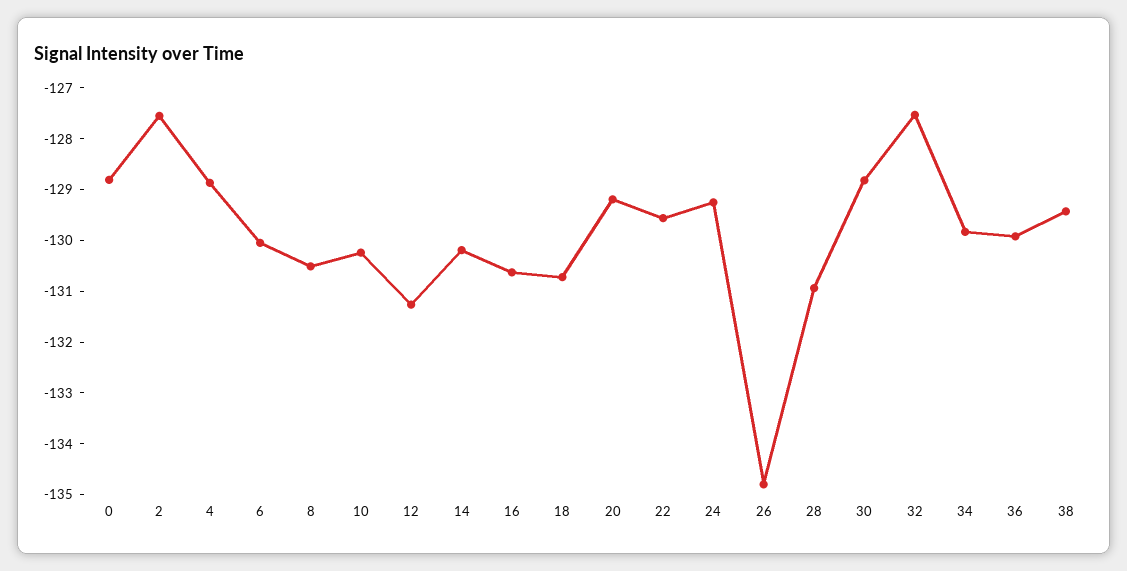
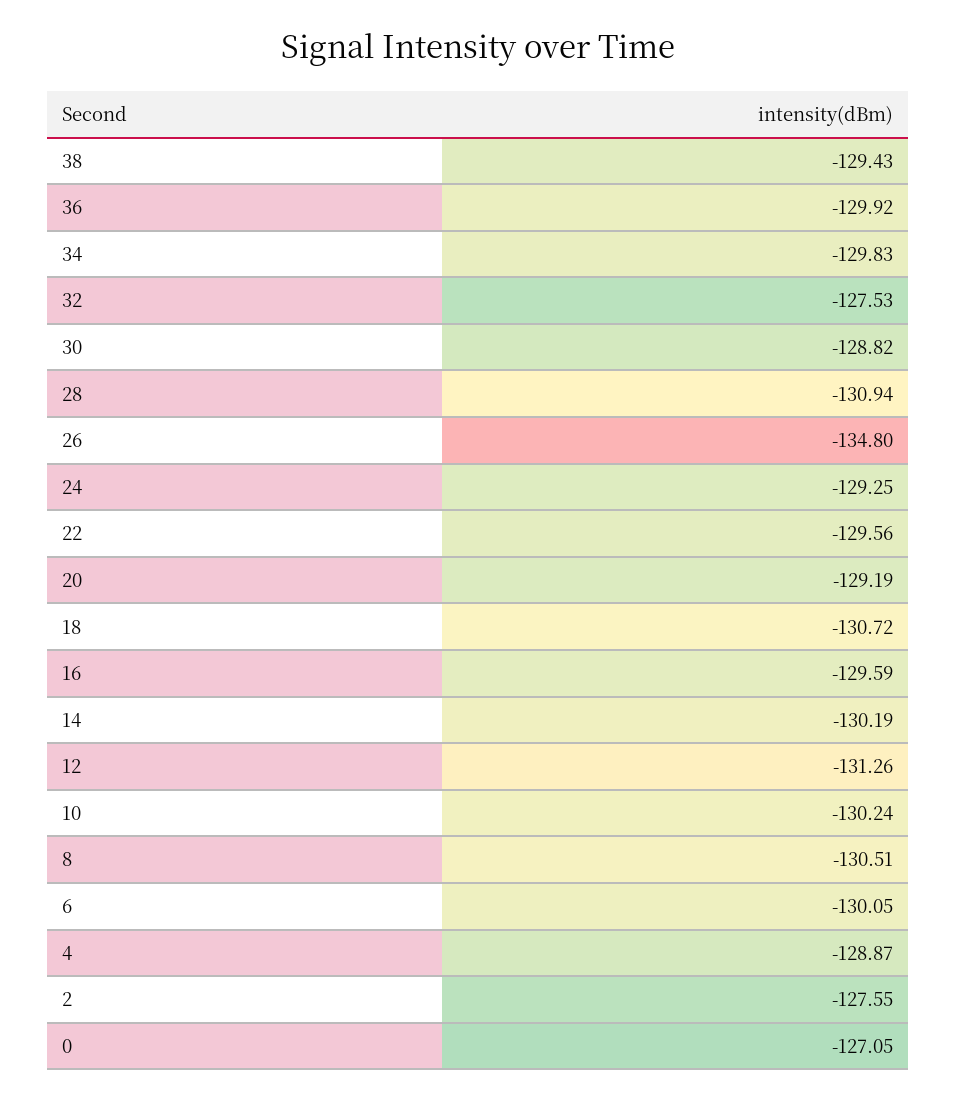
  {
-   "0": -128.8,
+   "0": -127.05,
    "2": -127.55,
    "4": -128.87,
    "6": -130.05,
    "8": -130.51,
    "10": -130.24,
    "12": -131.26,
    "14": -130.19,
-   "16": -130.6,
+   "16": -129.59,
    "18": -130.72,
    "20": -129.19,
    "22": -129.56,
    "24": -129.25,
    "26": -134.8,
    "28": -130.94,
    "30": -128.82,
    "32": -127.53,
    "34": -129.83,
    "36": -129.92,
    "38": -129.43
  }

